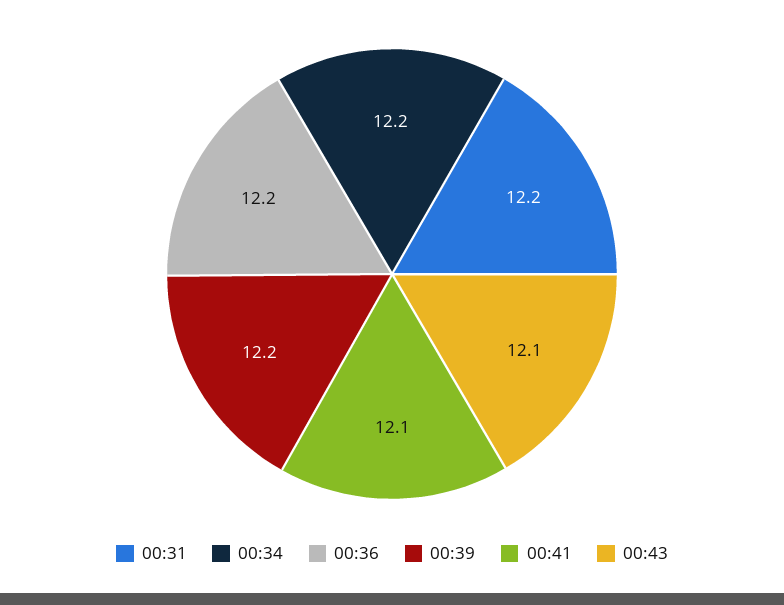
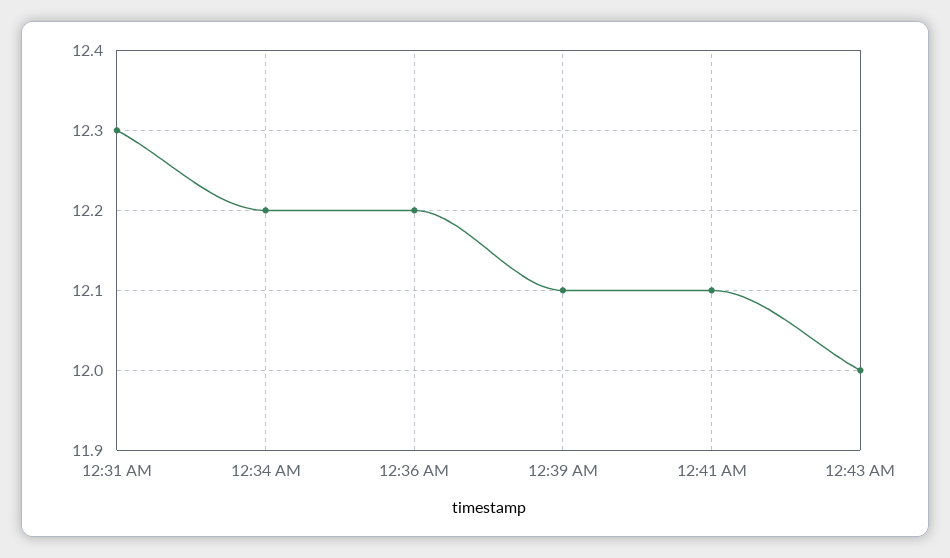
  {
-   "00:31": 12.2,
+   "00:31": 12.3,
    "00:34": 12.2,
    "00:36": 12.2,
-   "00:39": 12.2,
+   "00:39": 12.1,
    "00:41": 12.1,
-   "00:43": 12.1
+   "00:43": 12
  }

